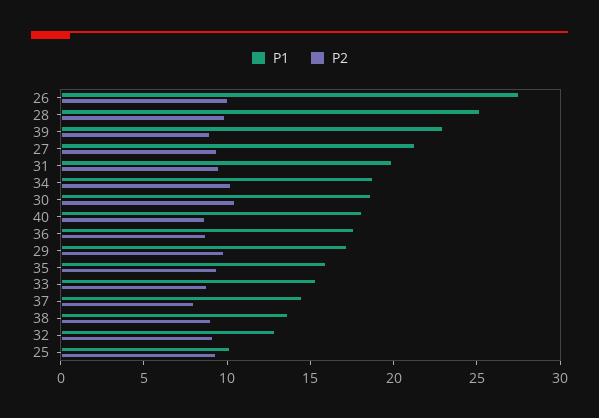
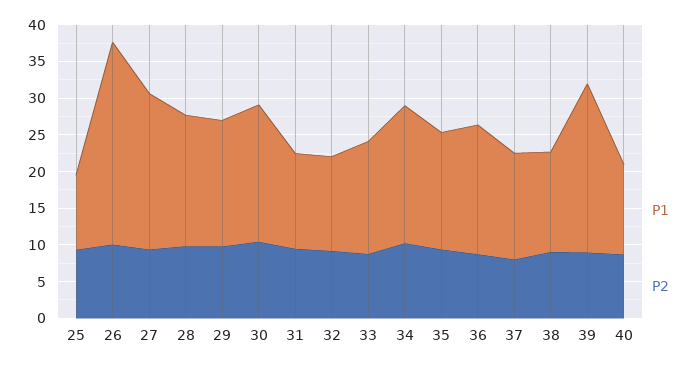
  {
    "P1": {
      "26": 28,
-     "28": 25,
+     "28": 17.5,
      "39": 23,
      "27": 21,
-     "31": 20,
+     "31": 12.5,
      "34": 19,
      "30": 19,
-     "40": 18,
+     "40": 12.5,
      "36": 18,
      "29": 17,
      "35": 16,
      "33": 15,
      "37": 15,
      "38": 14,
      "32": 13,
      "25": 10
    },
    "P2": {
      "26": 10,
      "28": 10,
      "39": 9,
      "27": 9,
      "31": 10,
      "34": 10,
      "30": 10,
      "40": 9,
      "36": 9,
      "29": 10,
      "35": 9,
      "33": 9,
      "37": 8,
      "38": 9,
      "32": 9,
      "25": 9
    }
  }

